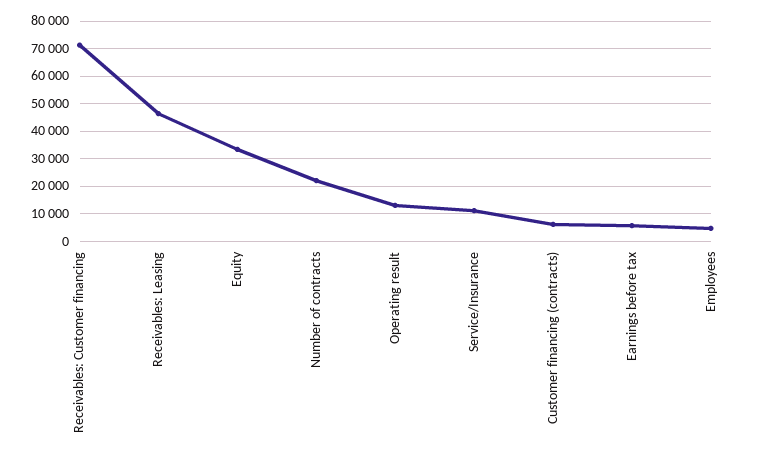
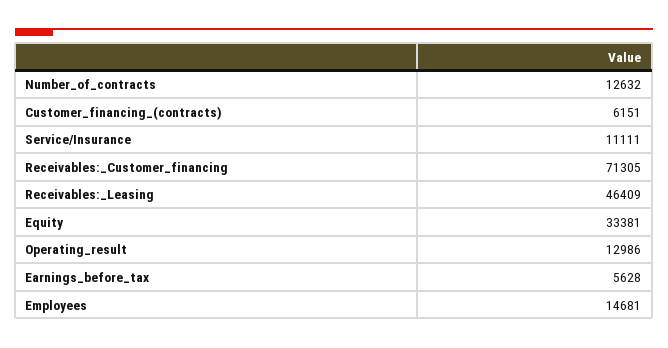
  {
    "Receivables: Customer financing": 71305,
    "Receivables: Leasing": 46409,
    "Equity": 33381,
-   "Number of contracts": 22500,
+   "Number of contracts": 12632,
    "Operating result": 12986,
    "Service/Insurance": 11111,
    "Customer financing (contracts)": 6151,
    "Earnings before tax": 5628,
-   "Employees": 5000
+   "Employees": 14681
  }

